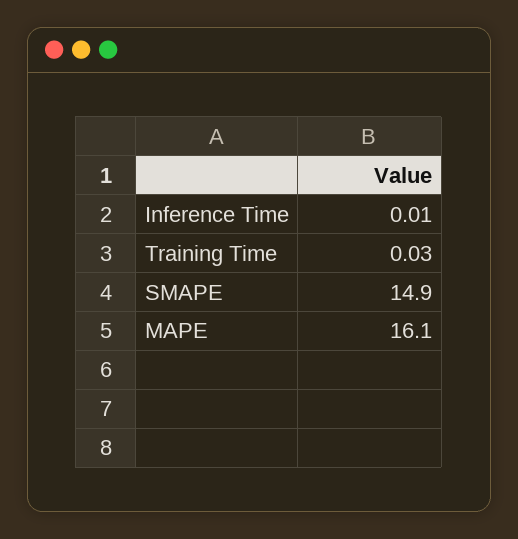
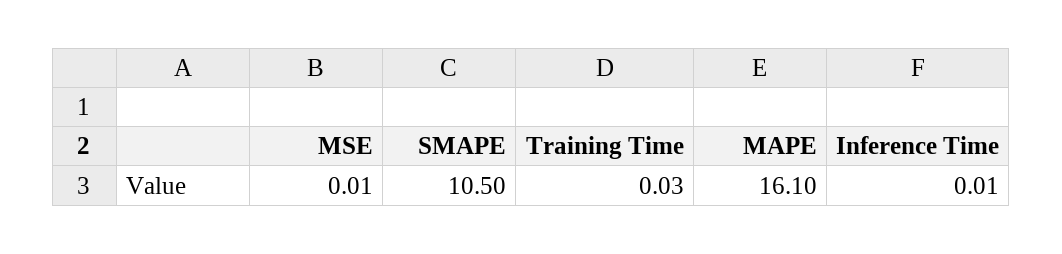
  {
    "Inference Time": 0.01,
    "Training Time": 0.03,
-   "SMAPE": 14.9,
+   "SMAPE": 10.5,
-   "MAPE": 16.1
+   "MAPE": 16.1,
+   "MSE": 0.01
  }

